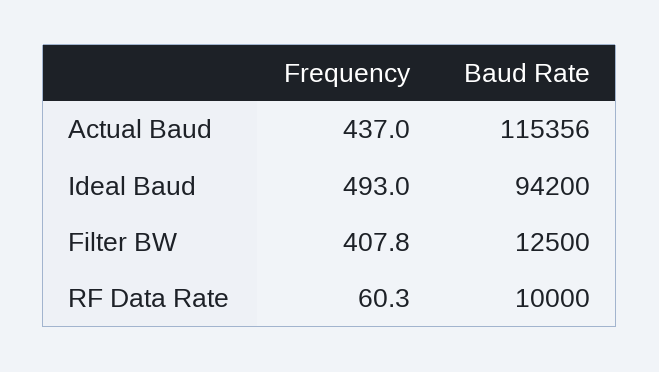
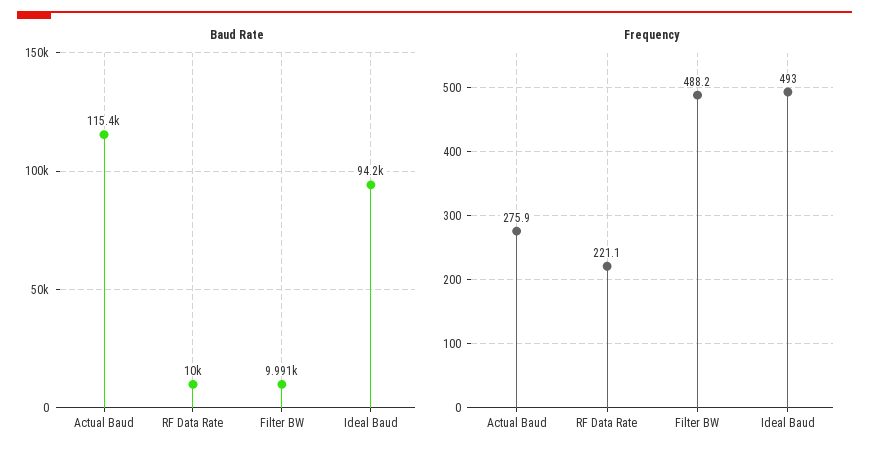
  {
    "Frequency": {
-     "Actual Baud": 437,
+     "Actual Baud": 275.9,
      "Ideal Baud": 493,
-     "Filter BW": 407.8,
+     "Filter BW": 488.2,
-     "RF Data Rate": 60.3
+     "RF Data Rate": 221.1
    },
    "Baud Rate": {
      "Actual Baud": 115356,
      "Ideal Baud": 94200,
-     "Filter BW": 12500,
+     "Filter BW": 9991,
      "RF Data Rate": 10000
    }
  }

